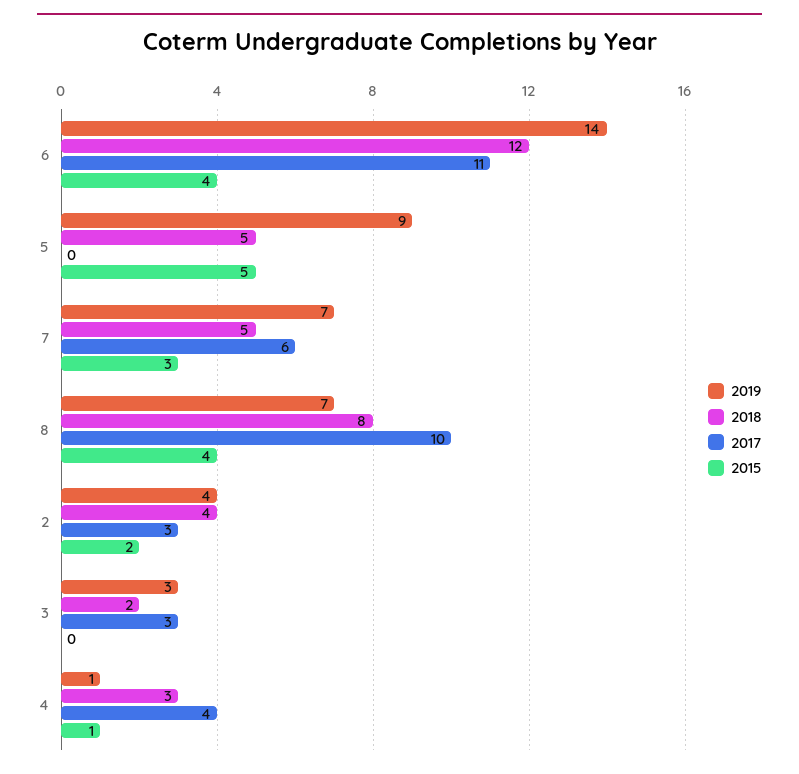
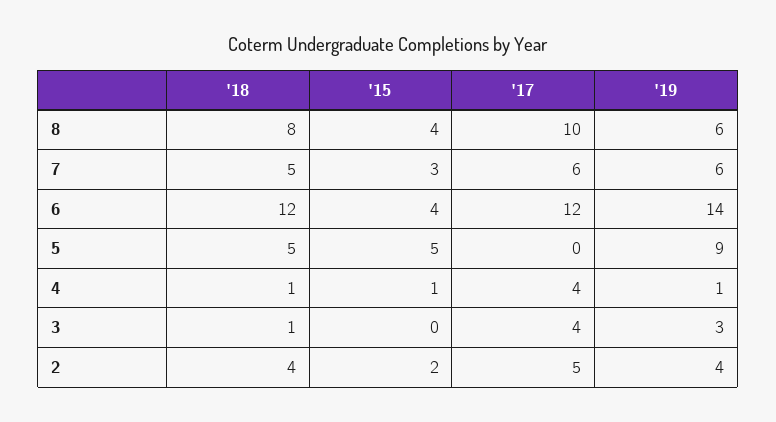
  {
    "2019": {
      "6": 14,
      "5": 9,
-     "7": 7,
+     "7": 6,
-     "8": 7,
+     "8": 6,
      "2": 4,
      "3": 3,
      "4": 1
    },
    "2018": {
      "6": 12,
      "5": 5,
      "7": 5,
      "8": 8,
      "2": 4,
-     "3": 2,
+     "3": 1,
-     "4": 3
+     "4": 1
    },
    "2017": {
-     "6": 11,
+     "6": 12,
      "5": 0,
      "7": 6,
      "8": 10,
-     "2": 3,
+     "2": 5,
-     "3": 3,
+     "3": 4,
      "4": 4
    },
    "2015": {
      "6": 4,
      "5": 5,
      "7": 3,
      "8": 4,
      "2": 2,
      "3": 0,
      "4": 1
    }
  }

